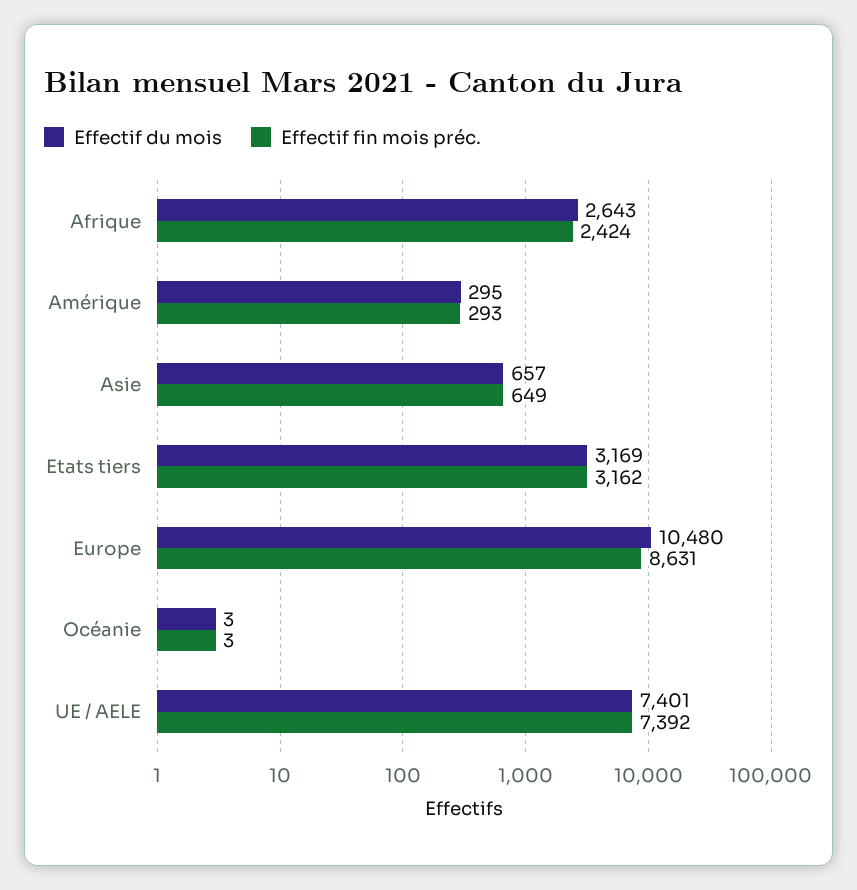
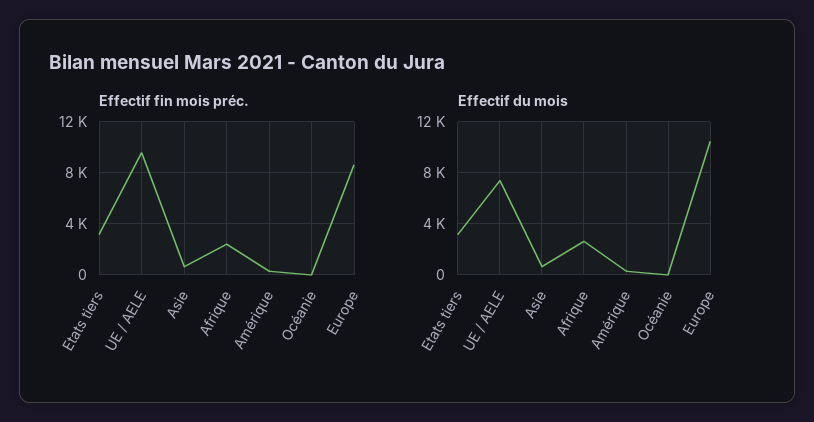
  {
    "Effectif du mois": {
      "Afrique": 2643,
      "Amérique": 295,
      "Asie": 657,
      "Etats tiers": 3169,
      "Europe": 10480,
      "Océanie": 3,
      "UE / AELE": 7401
    },
    "Effectif fin mois préc.": {
      "Afrique": 2424,
      "Amérique": 293,
      "Asie": 649,
      "Etats tiers": 3162,
      "Europe": 8631,
      "Océanie": 3,
-     "UE / AELE": 7392
+     "UE / AELE": 9500
    }
  }

